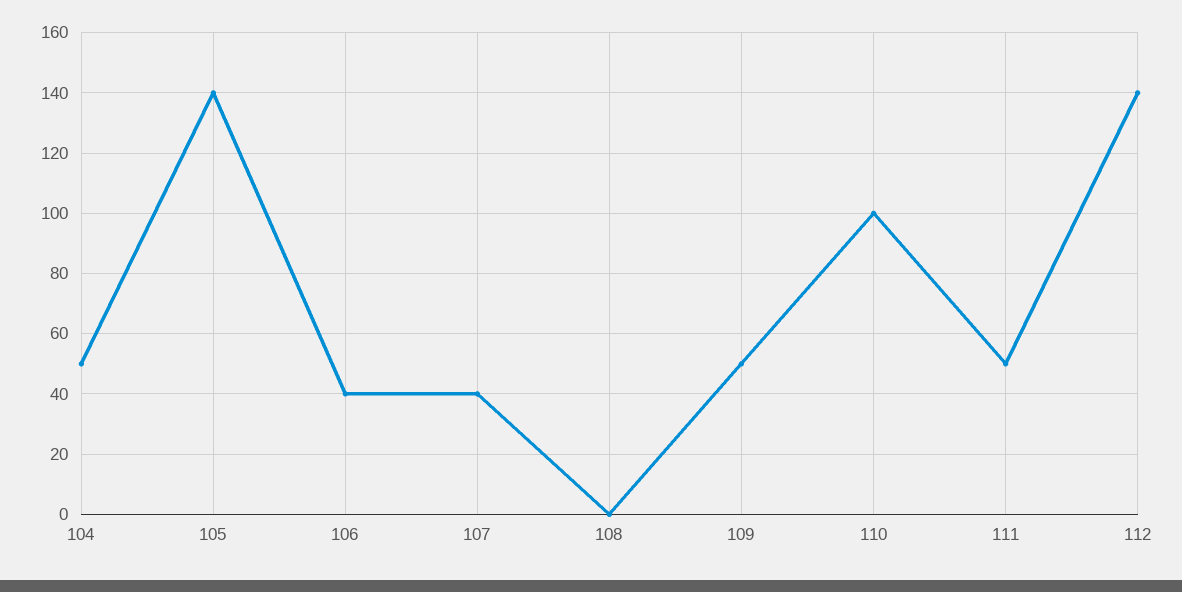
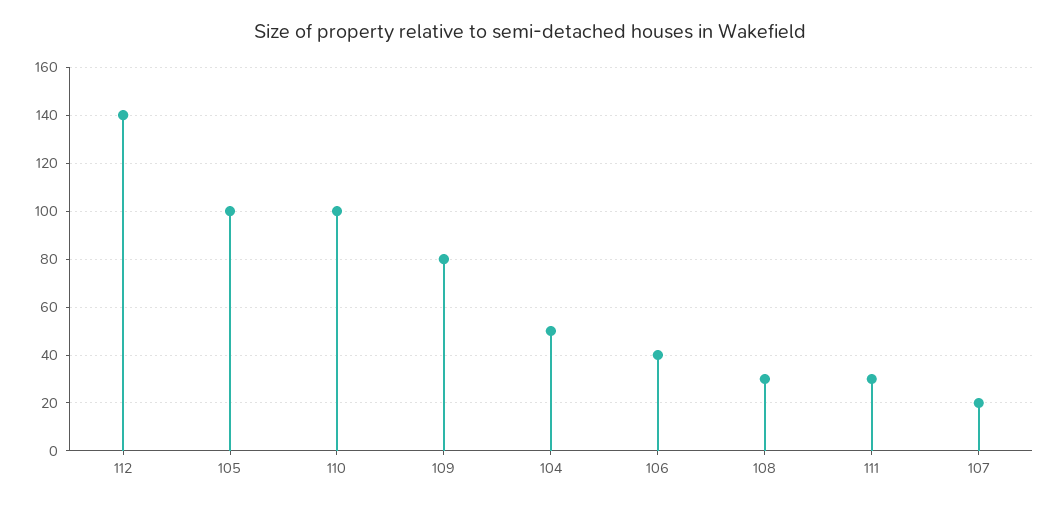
  {
    "104": 50,
-   "105": 140,
+   "105": 100,
    "106": 40,
-   "107": 40,
+   "107": 20,
-   "108": 0,
+   "108": 30,
-   "109": 50,
+   "109": 80,
    "110": 100,
-   "111": 50,
+   "111": 30,
    "112": 140
  }

